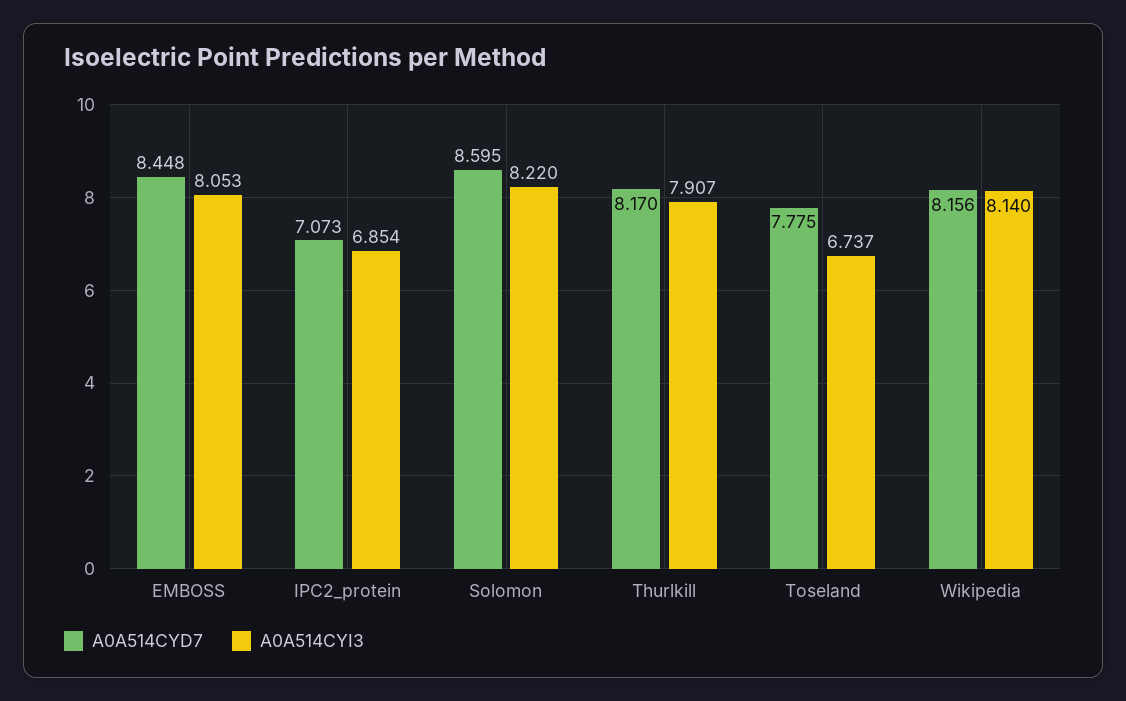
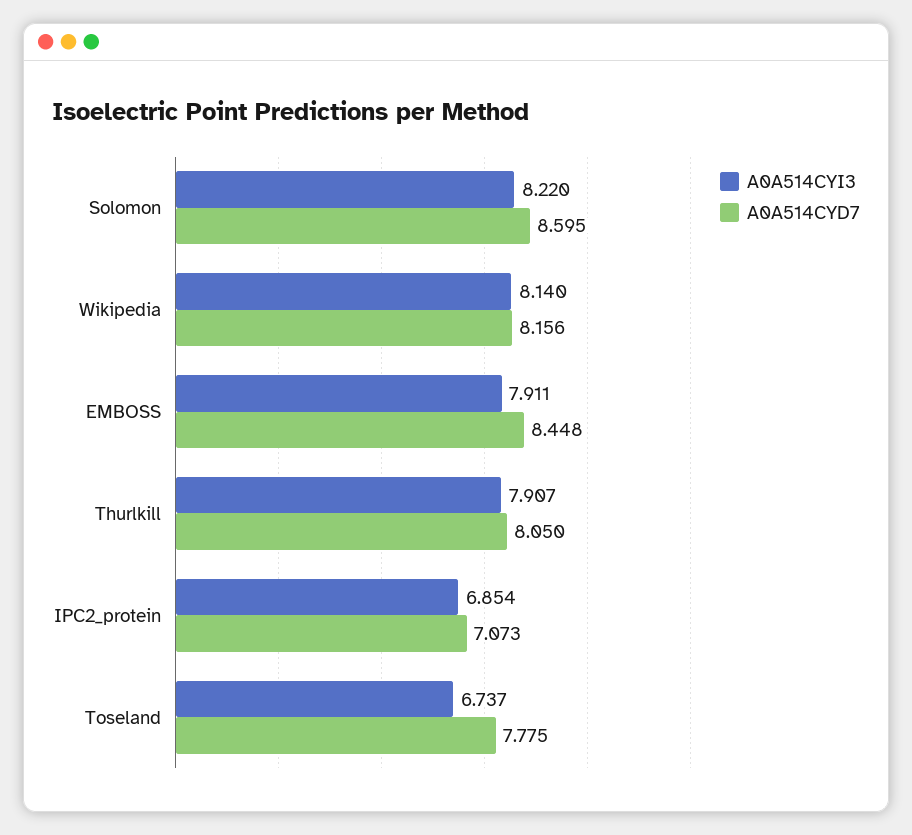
  {
    "A0A514CYD7": {
      "EMBOSS": 8.448,
      "IPC2_protein": 7.073,
      "Solomon": 8.595,
-     "Thurlkill": 8.17,
+     "Thurlkill": 8.05,
      "Toseland": 7.775,
      "Wikipedia": 8.156
    },
    "A0A514CYI3": {
-     "EMBOSS": 8.053,
+     "EMBOSS": 7.911,
      "IPC2_protein": 6.854,
      "Solomon": 8.22,
      "Thurlkill": 7.907,
      "Toseland": 6.737,
      "Wikipedia": 8.14
    }
  }

